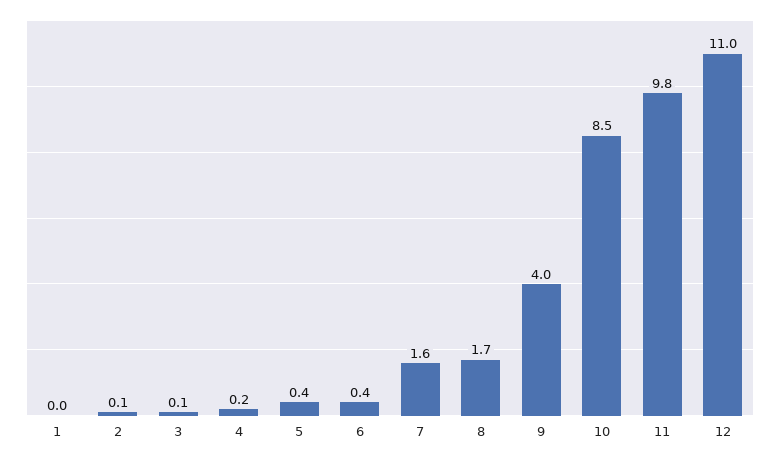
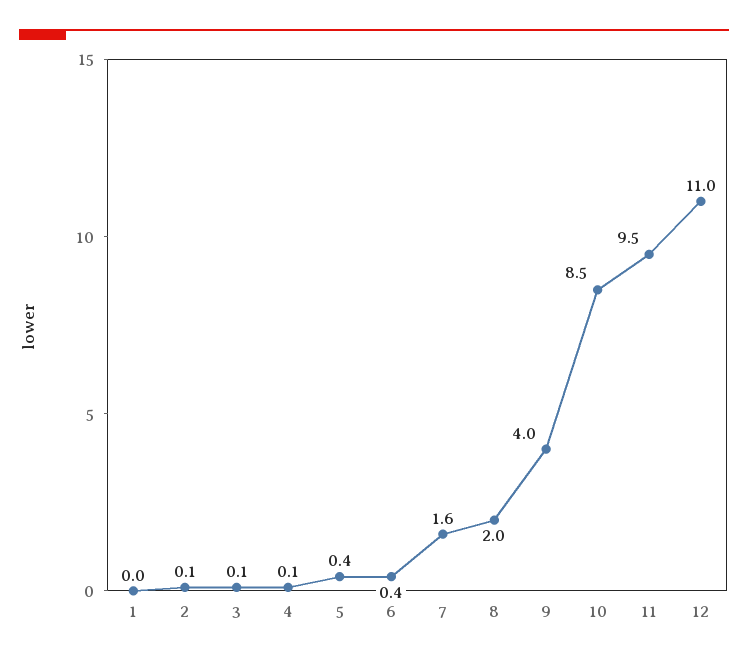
  {
    "1": 0,
    "2": 0.1,
    "3": 0.1,
-   "4": 0.2,
+   "4": 0.1,
    "5": 0.4,
    "6": 0.4,
    "7": 1.6,
-   "8": 1.7,
+   "8": 2,
    "9": 4,
    "10": 8.5,
-   "11": 9.8,
+   "11": 9.5,
    "12": 11
  }

